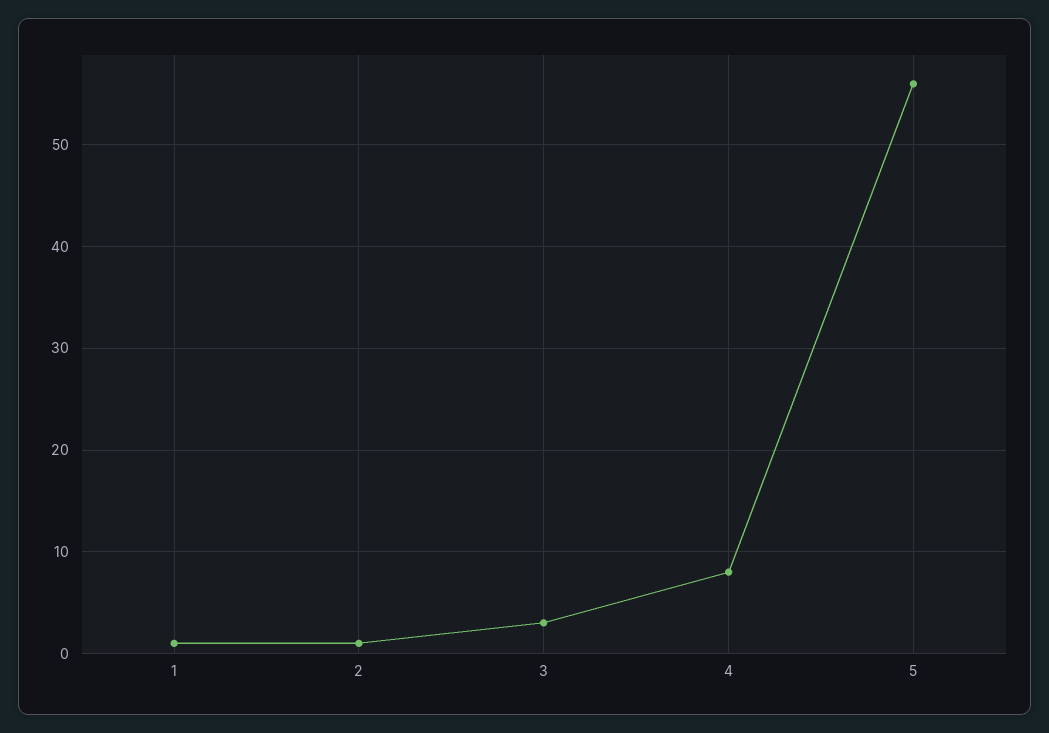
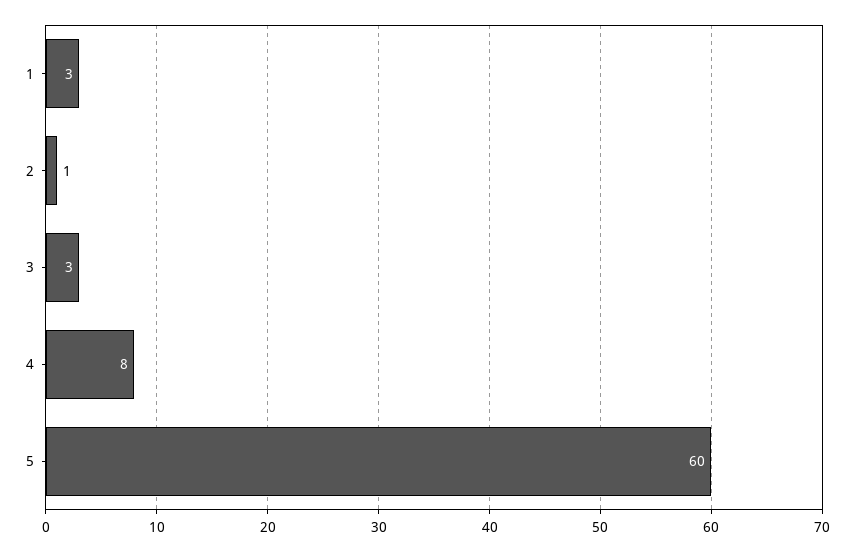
  {
-   "1": 1,
+   "1": 3,
    "2": 1,
    "3": 3,
    "4": 8,
-   "5": 56
+   "5": 60
  }

